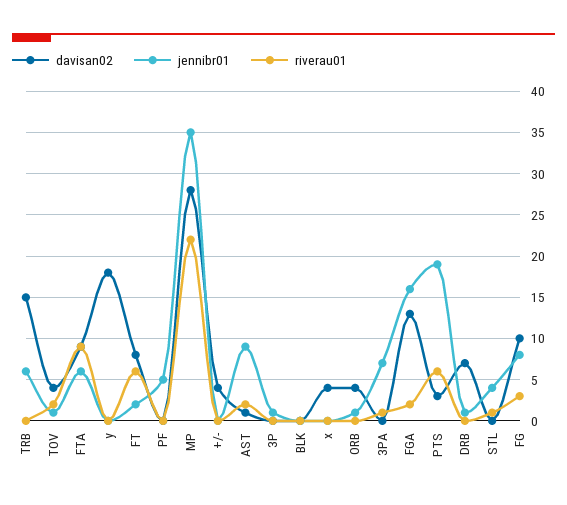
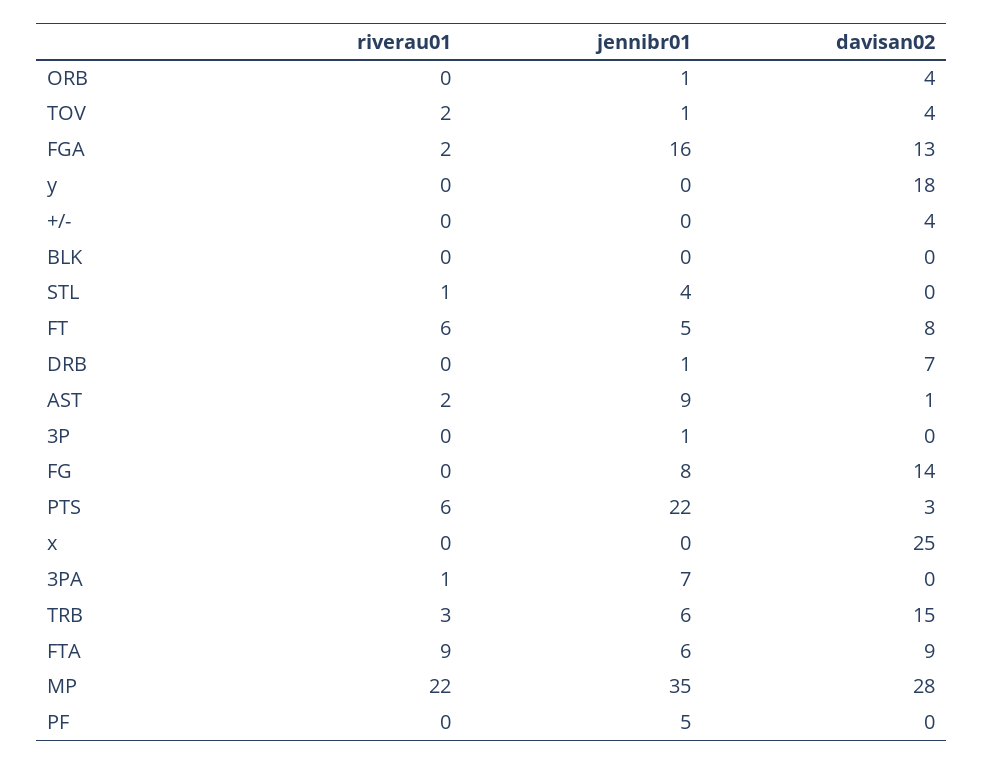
  {
    "davisan02": {
      "TRB": 15,
      "TOV": 4,
      "FTA": 9,
      "y": 18,
      "FT": 8,
      "PF": 0,
      "MP": 28,
      "+/-": 4,
      "AST": 1,
      "3P": 0,
      "BLK": 0,
-     "x": 4,
+     "x": 25,
      "ORB": 4,
      "3PA": 0,
      "FGA": 13,
      "PTS": 3,
      "DRB": 7,
      "STL": 0,
-     "FG": 10
+     "FG": 14
    },
    "jennibr01": {
      "TRB": 6,
      "TOV": 1,
      "FTA": 6,
      "y": 0,
-     "FT": 2,
+     "FT": 5,
      "PF": 5,
      "MP": 35,
      "+/-": 0,
      "AST": 9,
      "3P": 1,
      "BLK": 0,
      "x": 0,
      "ORB": 1,
      "3PA": 7,
      "FGA": 16,
-     "PTS": 19,
+     "PTS": 22,
      "DRB": 1,
      "STL": 4,
      "FG": 8
    },
    "riverau01": {
-     "TRB": 0,
+     "TRB": 3,
      "TOV": 2,
      "FTA": 9,
      "y": 0,
      "FT": 6,
      "PF": 0,
      "MP": 22,
      "+/-": 0,
      "AST": 2,
      "3P": 0,
      "BLK": 0,
      "x": 0,
      "ORB": 0,
      "3PA": 1,
      "FGA": 2,
      "PTS": 6,
      "DRB": 0,
      "STL": 1,
-     "FG": 3
+     "FG": 0
    }
  }

